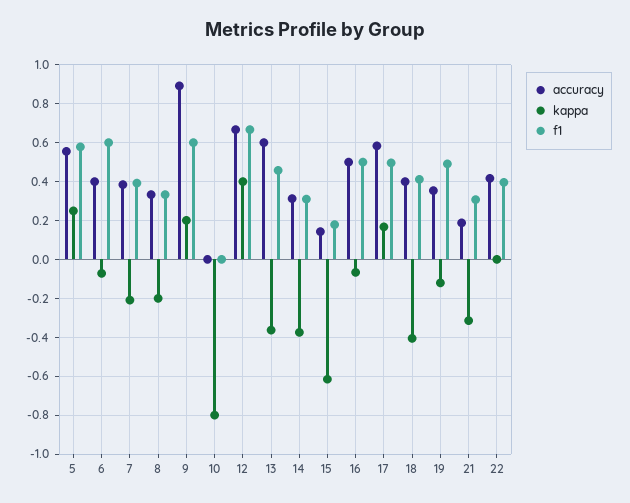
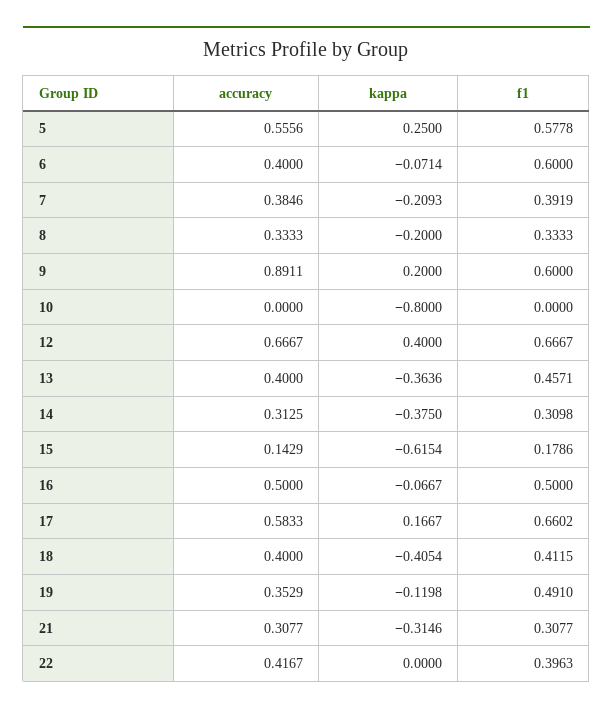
  {
    "accuracy": {
      "5": 0.5556,
      "6": 0.4,
      "7": 0.3846,
      "8": 0.3333,
      "9": 0.8911,
      "10": 0,
      "12": 0.6667,
-     "13": 0.6,
+     "13": 0.4,
      "14": 0.3125,
      "15": 0.1429,
      "16": 0.5,
      "17": 0.5833,
      "18": 0.4,
      "19": 0.3529,
-     "21": 0.2,
+     "21": 0.3077,
      "22": 0.4167
    },
    "kappa": {
      "5": 0.25,
      "6": -0.0714,
      "7": -0.2093,
      "8": -0.2,
      "9": 0.2,
      "10": -0.8,
      "12": 0.4,
      "13": -0.3636,
      "14": -0.375,
      "15": -0.6154,
      "16": -0.0667,
      "17": 0.1667,
      "18": -0.4054,
      "19": -0.1198,
      "21": -0.3146,
      "22": 0
    },
    "f1": {
      "5": 0.5778,
      "6": 0.6,
      "7": 0.3919,
      "8": 0.3333,
      "9": 0.6,
      "10": 0,
      "12": 0.6667,
      "13": 0.4571,
      "14": 0.3098,
      "15": 0.1786,
      "16": 0.5,
-     "17": 0.5,
+     "17": 0.6602,
      "18": 0.4115,
      "19": 0.491,
      "21": 0.3077,
      "22": 0.3963
    }
  }

